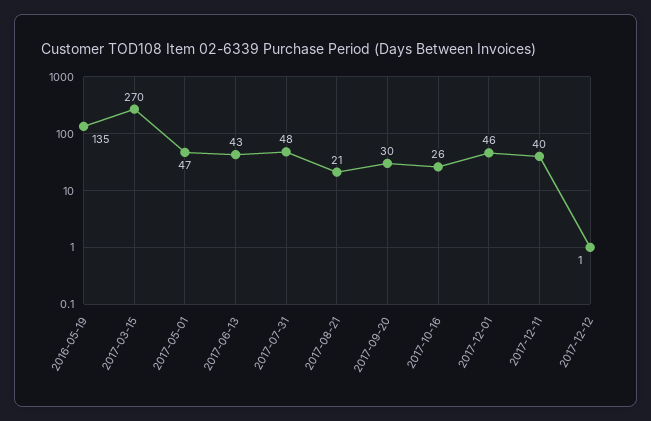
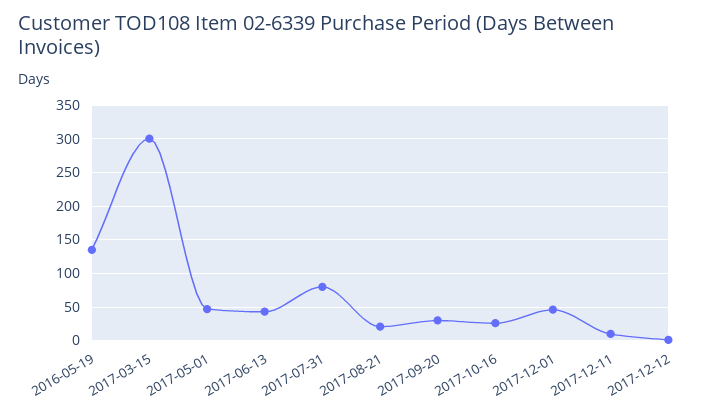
  {
    "2016-05-19": 135,
-   "2017-03-15": 270,
+   "2017-03-15": 300,
    "2017-05-01": 47,
    "2017-06-13": 43,
-   "2017-07-31": 48,
+   "2017-07-31": 80,
    "2017-08-21": 21,
    "2017-09-20": 30,
    "2017-10-16": 26,
    "2017-12-01": 46,
-   "2017-12-11": 40,
+   "2017-12-11": 10,
    "2017-12-12": 1
  }

